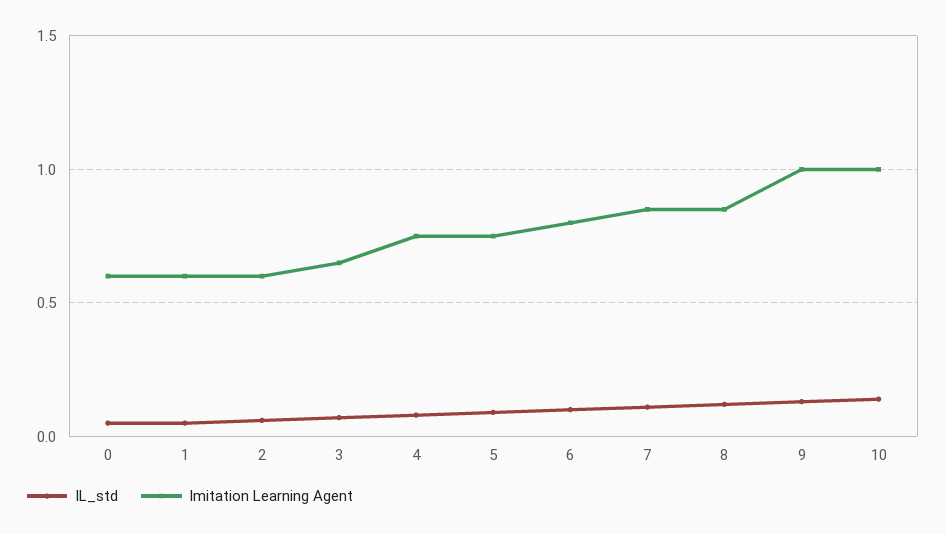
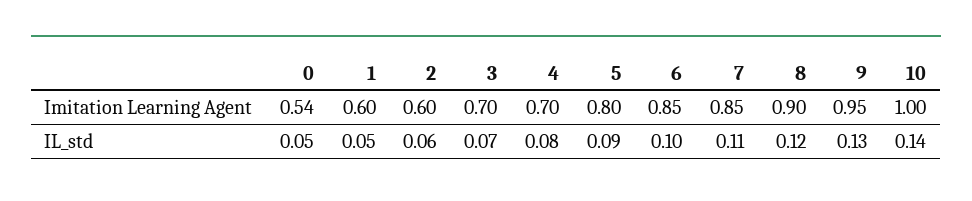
  {
    "IL_std": {
      "0": 0.05,
      "1": 0.05,
      "2": 0.06,
      "3": 0.07,
      "4": 0.08,
      "5": 0.09,
      "6": 0.1,
      "7": 0.11,
      "8": 0.12,
      "9": 0.13,
      "10": 0.14
    },
    "Imitation Learning Agent": {
-     "0": 0.6,
+     "0": 0.54,
      "1": 0.6,
      "2": 0.6,
-     "3": 0.65,
+     "3": 0.7,
-     "4": 0.75,
+     "4": 0.7,
-     "5": 0.75,
+     "5": 0.8,
-     "6": 0.8,
+     "6": 0.85,
      "7": 0.85,
-     "8": 0.85,
+     "8": 0.9,
-     "9": 1,
+     "9": 0.95,
      "10": 1
    }
  }

